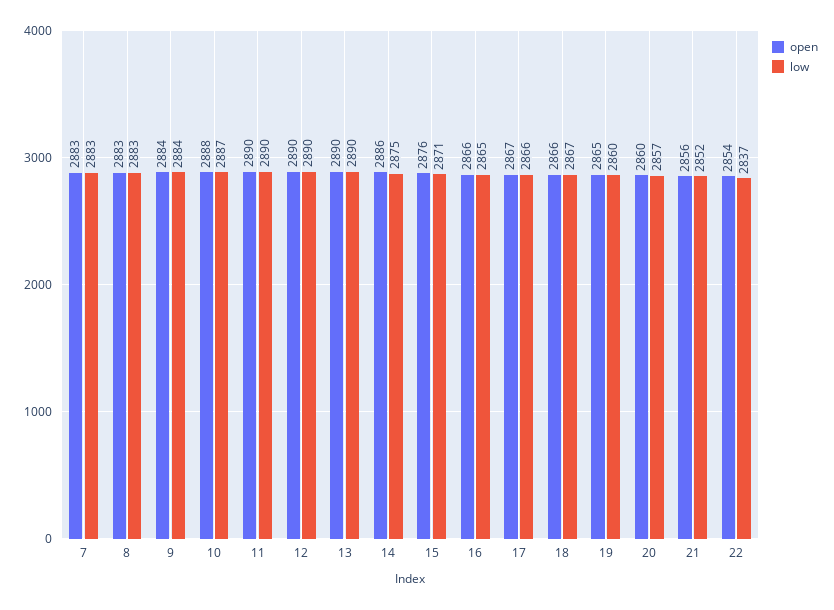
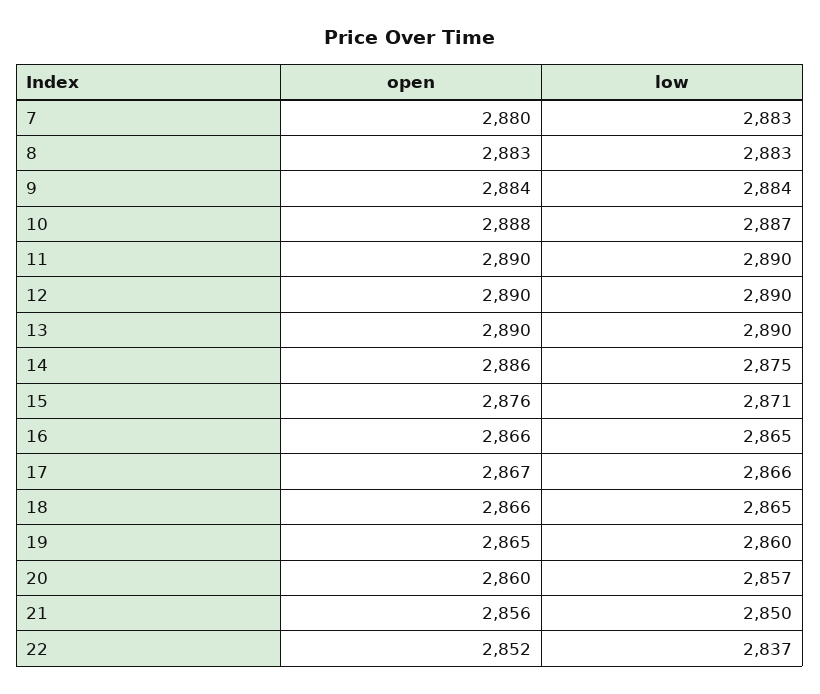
  {
    "open": {
-     "7": 2883,
+     "7": 2880,
      "8": 2883,
      "9": 2884,
      "10": 2888,
      "11": 2890,
      "12": 2890,
      "13": 2890,
      "14": 2886,
      "15": 2876,
      "16": 2866,
      "17": 2867,
      "18": 2866,
      "19": 2865,
      "20": 2860,
      "21": 2856,
-     "22": 2854
+     "22": 2852
    },
    "low": {
      "7": 2883,
      "8": 2883,
      "9": 2884,
      "10": 2887,
      "11": 2890,
      "12": 2890,
      "13": 2890,
      "14": 2875,
      "15": 2871,
      "16": 2865,
      "17": 2866,
-     "18": 2867,
+     "18": 2865,
      "19": 2860,
      "20": 2857,
-     "21": 2852,
+     "21": 2850,
      "22": 2837
    }
  }

